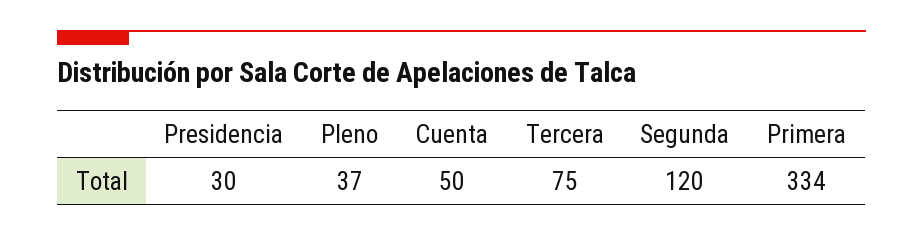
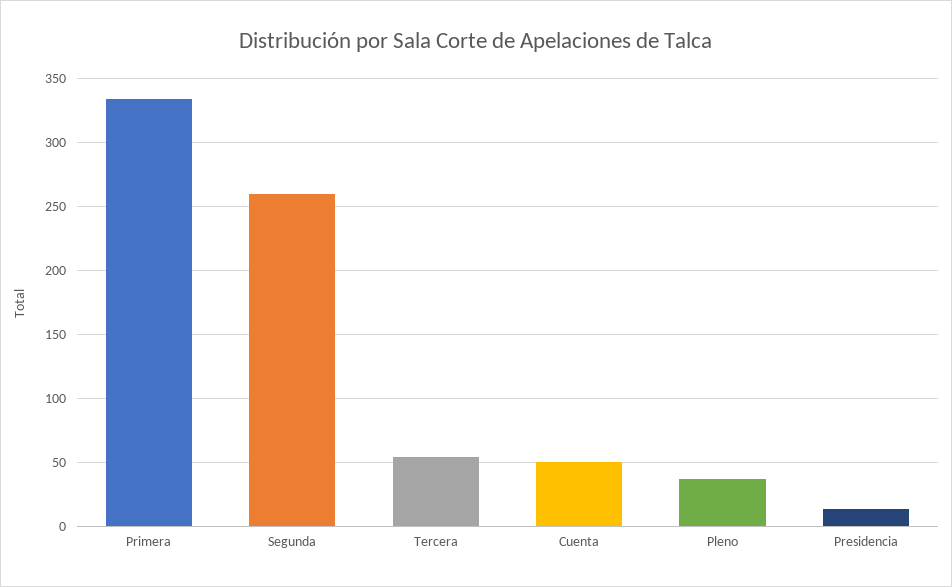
  {
-   "Presidencia": 30,
+   "Presidencia": 15,
    "Pleno": 37,
    "Cuenta": 50,
-   "Tercera": 75,
+   "Tercera": 55,
-   "Segunda": 120,
+   "Segunda": 260,
    "Primera": 334
  }

